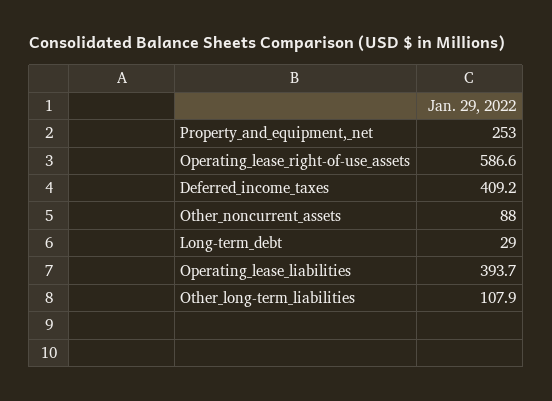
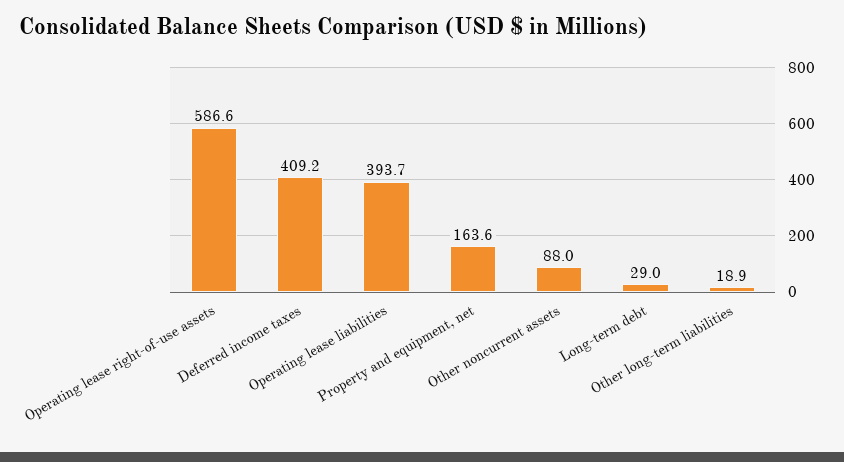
  {
-   "Property_and_equipment,_net": 253,
+   "Property_and_equipment,_net": 163.6,
    "Operating_lease_right-of-use_assets": 586.6,
    "Deferred_income_taxes": 409.2,
    "Other_noncurrent_assets": 88,
    "Long-term_debt": 29,
    "Operating_lease_liabilities": 393.7,
-   "Other_long-term_liabilities": 107.9
+   "Other_long-term_liabilities": 18.9
  }

